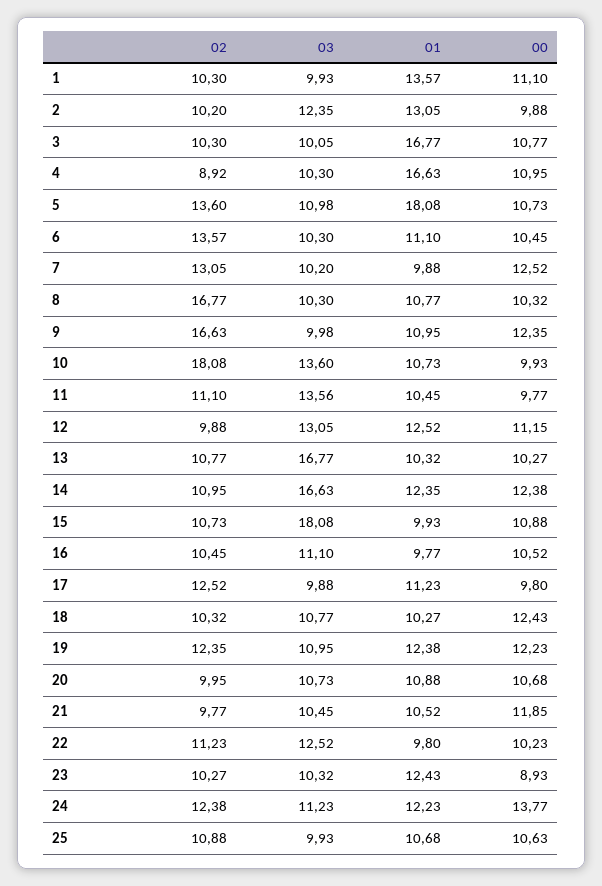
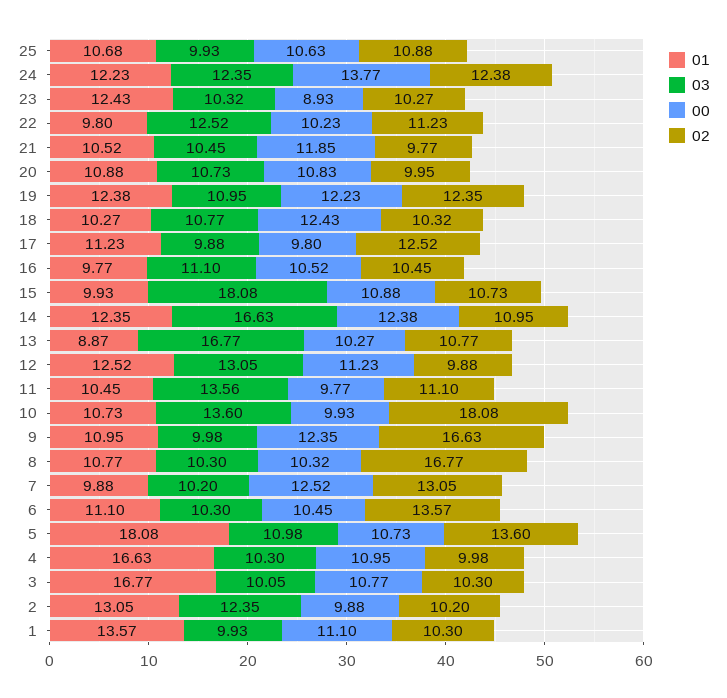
  {
    "02": {
      "1": 10.3,
      "2": 10.2,
      "3": 10.3,
-     "4": 8.92,
+     "4": 9.98,
      "5": 13.6,
      "6": 13.57,
      "7": 13.05,
      "8": 16.77,
      "9": 16.63,
      "10": 18.08,
      "11": 11.1,
      "12": 9.88,
      "13": 10.77,
      "14": 10.95,
      "15": 10.73,
      "16": 10.45,
      "17": 12.52,
      "18": 10.32,
      "19": 12.35,
      "20": 9.95,
      "21": 9.77,
      "22": 11.23,
      "23": 10.27,
      "24": 12.38,
      "25": 10.88
    },
    "03": {
      "1": 9.93,
      "2": 12.35,
      "3": 10.05,
      "4": 10.3,
      "5": 10.98,
      "6": 10.3,
      "7": 10.2,
      "8": 10.3,
      "9": 9.98,
      "10": 13.6,
      "11": 13.56,
      "12": 13.05,
      "13": 16.77,
      "14": 16.63,
      "15": 18.08,
      "16": 11.1,
      "17": 9.88,
      "18": 10.77,
      "19": 10.95,
      "20": 10.73,
      "21": 10.45,
      "22": 12.52,
      "23": 10.32,
-     "24": 11.23,
+     "24": 12.35,
      "25": 9.93
    },
    "01": {
      "1": 13.57,
      "2": 13.05,
      "3": 16.77,
      "4": 16.63,
      "5": 18.08,
      "6": 11.1,
      "7": 9.88,
      "8": 10.77,
      "9": 10.95,
      "10": 10.73,
      "11": 10.45,
      "12": 12.52,
-     "13": 10.32,
+     "13": 8.87,
      "14": 12.35,
      "15": 9.93,
      "16": 9.77,
      "17": 11.23,
      "18": 10.27,
      "19": 12.38,
      "20": 10.88,
      "21": 10.52,
      "22": 9.8,
      "23": 12.43,
      "24": 12.23,
      "25": 10.68
    },
    "00": {
      "1": 11.1,
      "2": 9.88,
      "3": 10.77,
      "4": 10.95,
      "5": 10.73,
      "6": 10.45,
      "7": 12.52,
      "8": 10.32,
      "9": 12.35,
      "10": 9.93,
      "11": 9.77,
-     "12": 11.15,
+     "12": 11.23,
      "13": 10.27,
      "14": 12.38,
      "15": 10.88,
      "16": 10.52,
      "17": 9.8,
      "18": 12.43,
      "19": 12.23,
-     "20": 10.68,
+     "20": 10.83,
      "21": 11.85,
      "22": 10.23,
      "23": 8.93,
      "24": 13.77,
      "25": 10.63
    }
  }

